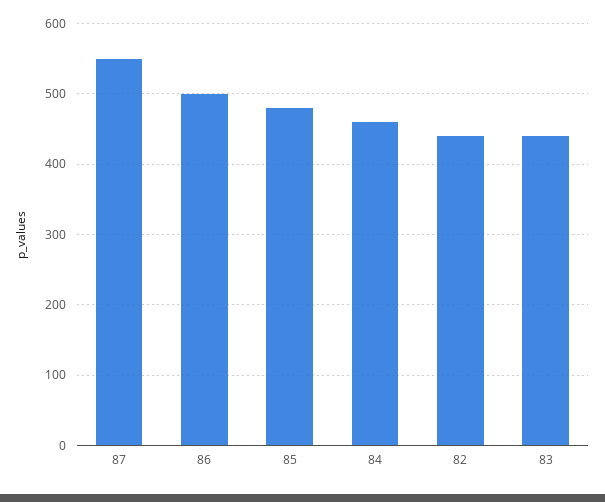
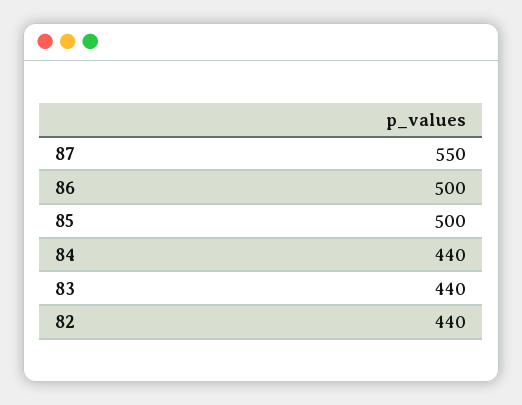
  {
    "87": 550,
    "86": 500,
-   "85": 480,
+   "85": 500,
-   "84": 460,
+   "84": 440,
    "82": 440,
    "83": 440
  }

